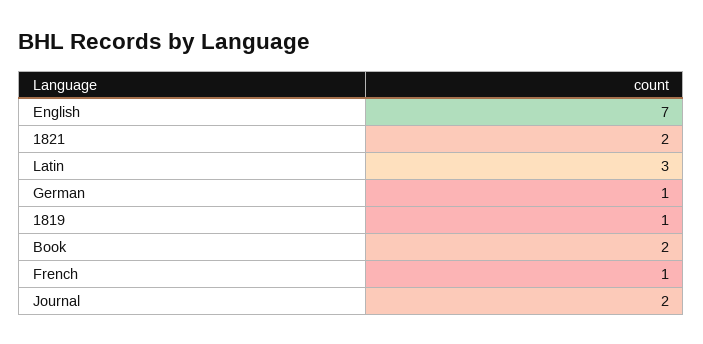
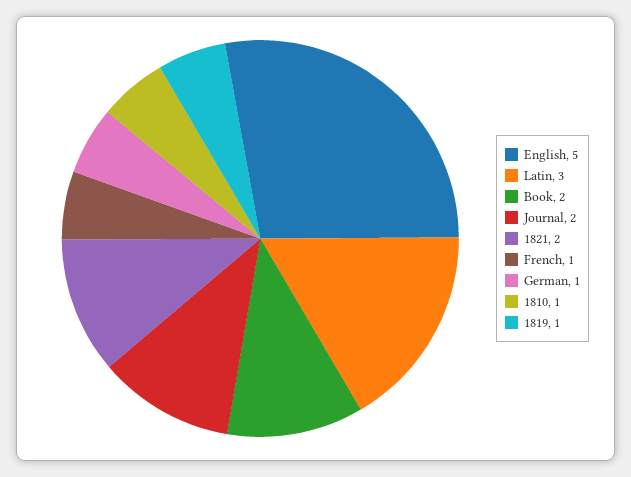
  {
-   "English": 7,
+   "English": 5,
    "1821": 2,
    "Latin": 3,
    "German": 1,
    "1819": 1,
    "Book": 2,
    "French": 1,
-   "Journal": 2
+   "Journal": 2,
+   "1810": 1
  }

